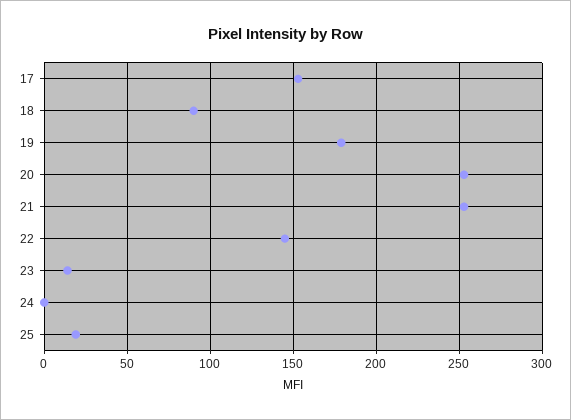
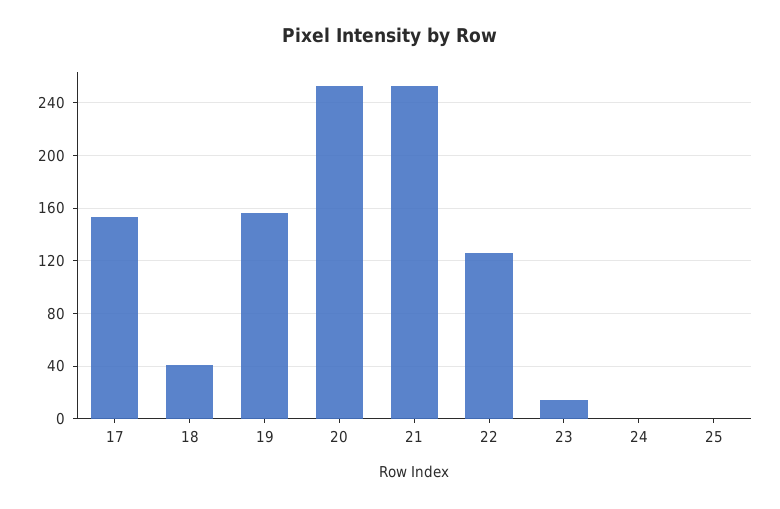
  {
    "17": 155,
-   "18": 90,
+   "18": 40,
-   "19": 180,
+   "19": 155,
    "20": 255,
    "21": 255,
-   "22": 145,
+   "22": 125,
    "23": 15,
    "24": 0,
-   "25": 20
+   "25": 0
  }

